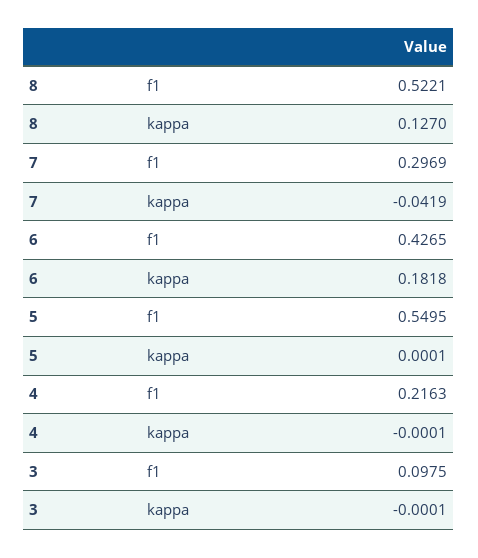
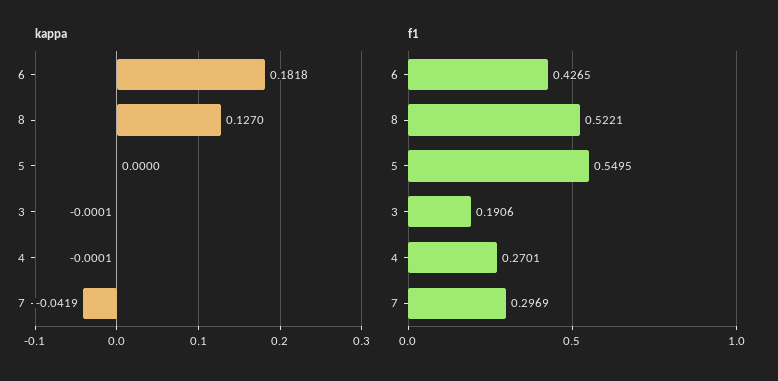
  {
    "f1": {
      "8": 0.5221,
      "7": 0.2969,
      "6": 0.4265,
      "5": 0.5495,
-     "4": 0.2163,
+     "4": 0.2701,
-     "3": 0.0975
+     "3": 0.1906
    },
    "kappa": {
      "8": 0.127,
      "7": -0.0419,
      "6": 0.1818,
-     "5": 0.0001,
+     "5": 0,
      "4": -0.0001,
      "3": -0.0001
    }
  }

